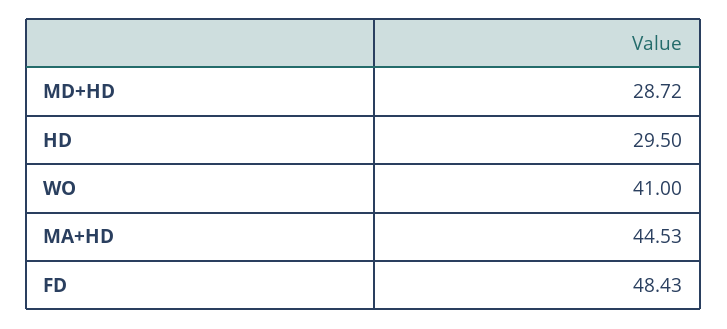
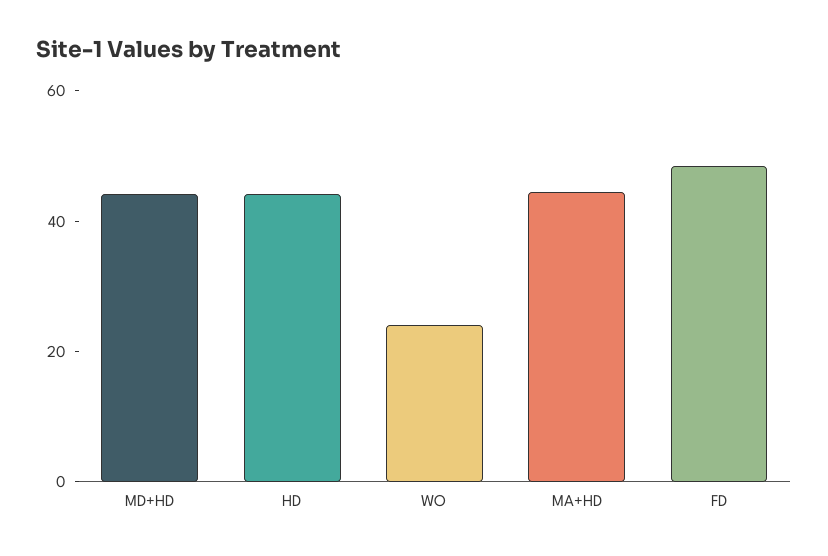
  {
-   "MD+HD": 28.72,
+   "MD+HD": 45,
-   "HD": 29.5,
+   "HD": 45,
-   "WO": 41,
+   "WO": 25,
    "MA+HD": 44.53,
    "FD": 48.43
  }

